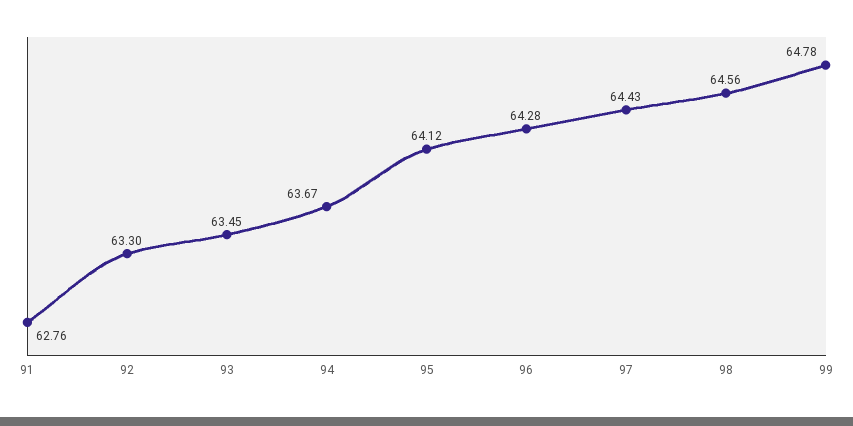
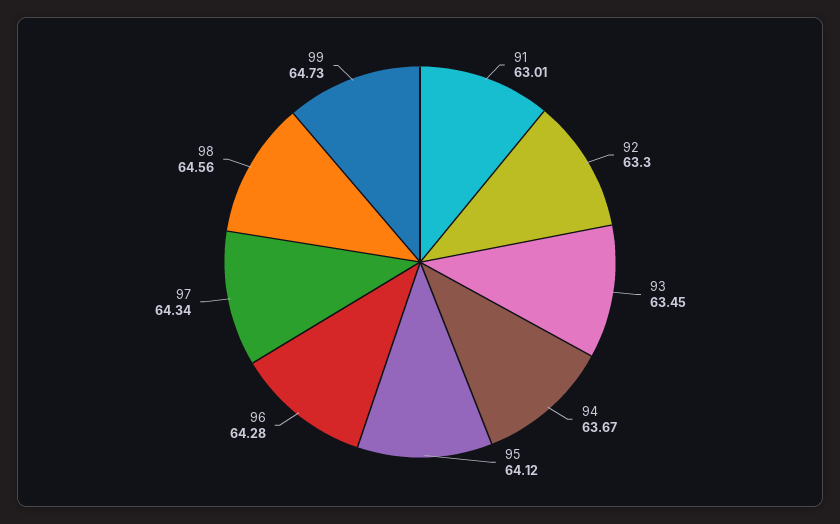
  {
-   "91": 62.76,
+   "91": 63.01,
    "92": 63.3,
    "93": 63.45,
    "94": 63.67,
    "95": 64.12,
    "96": 64.28,
-   "97": 64.43,
+   "97": 64.34,
    "98": 64.56,
-   "99": 64.78
+   "99": 64.73
  }

